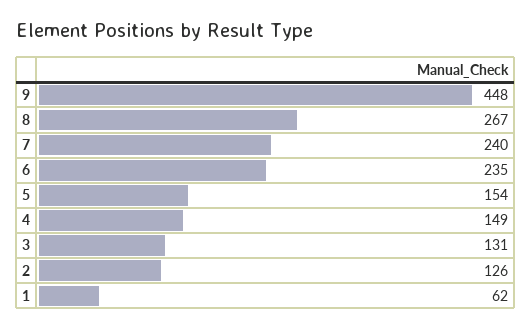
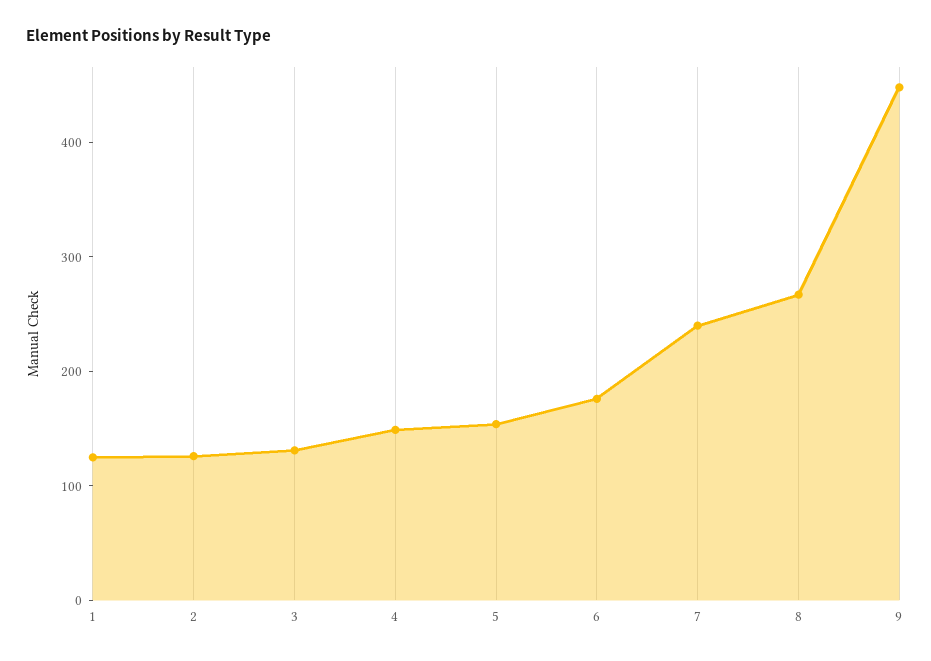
  {
    "9": 448,
    "8": 267,
    "7": 240,
-   "6": 235,
+   "6": 180,
    "5": 154,
    "4": 149,
    "3": 131,
    "2": 126,
-   "1": 62
+   "1": 120
  }

